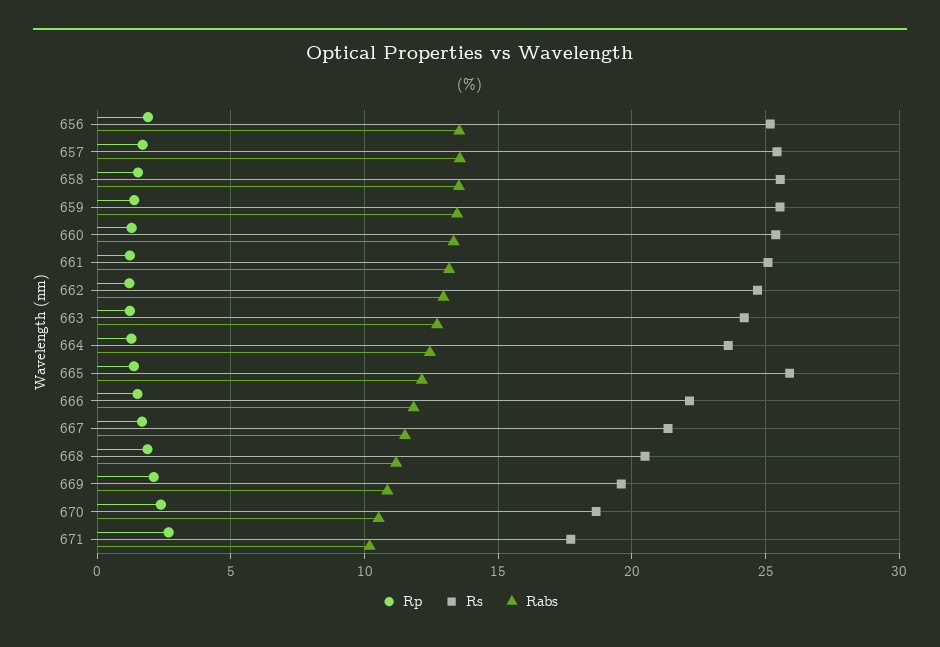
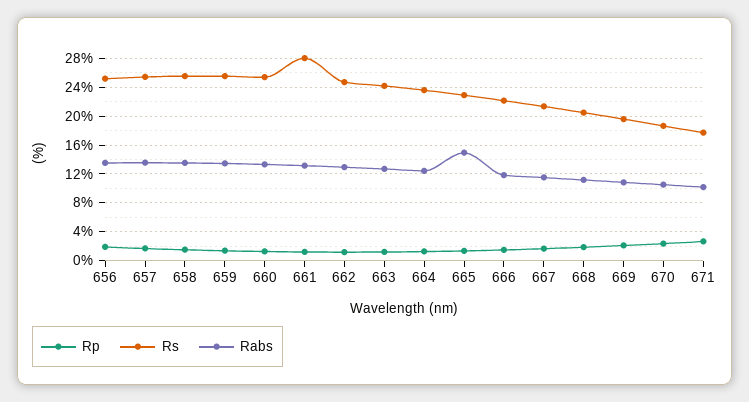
  {
    "Rp": {
      "656": 2,
      "657": 1.5,
      "658": 1.5,
      "659": 1.5,
      "660": 1.5,
      "661": 1,
      "662": 1,
      "663": 1,
      "664": 1.5,
      "665": 1.5,
      "666": 1.5,
      "667": 1.5,
      "668": 2,
      "669": 2,
      "670": 2.5,
      "671": 2.5
    },
    "Rs": {
      "656": 25,
      "657": 25.5,
      "658": 25.5,
      "659": 25.5,
      "660": 25.5,
-     "661": 25,
+     "661": 28,
      "662": 24.5,
      "663": 24,
      "664": 23.5,
-     "665": 26,
+     "665": 23,
      "666": 22,
      "667": 21.5,
      "668": 20.5,
      "669": 19.5,
      "670": 18.5,
      "671": 17.5
    },
    "Rabs": {
      "656": 13.5,
      "657": 13.5,
      "658": 13.5,
      "659": 13.5,
      "660": 13.5,
      "661": 13,
      "662": 13,
      "663": 12.5,
      "664": 12.5,
-     "665": 12,
+     "665": 15,
      "666": 12,
      "667": 11.5,
      "668": 11,
      "669": 11,
      "670": 10.5,
      "671": 10
    }
  }

